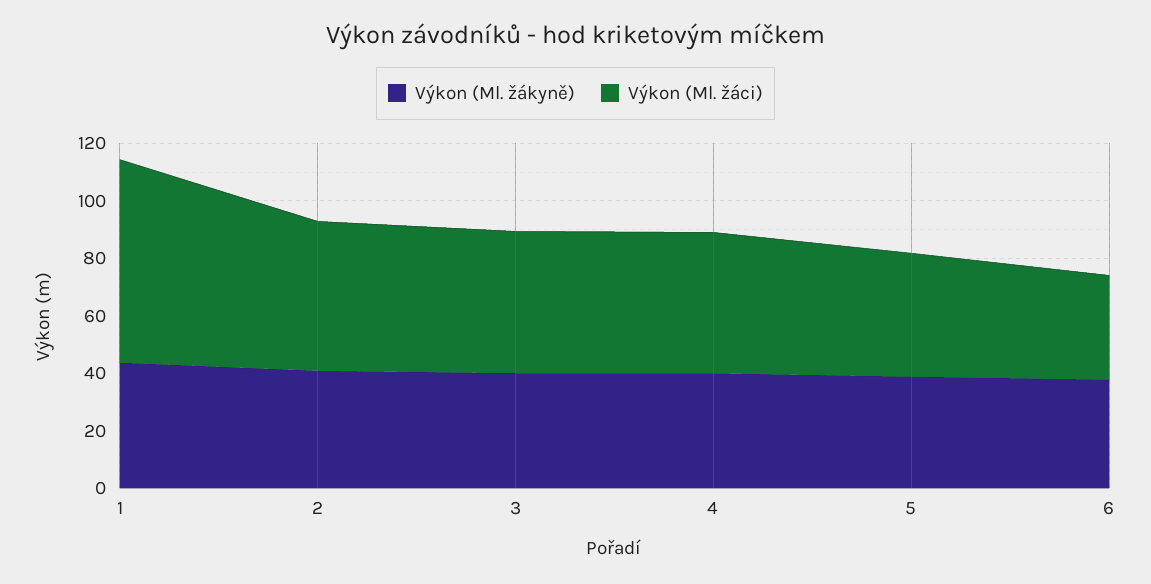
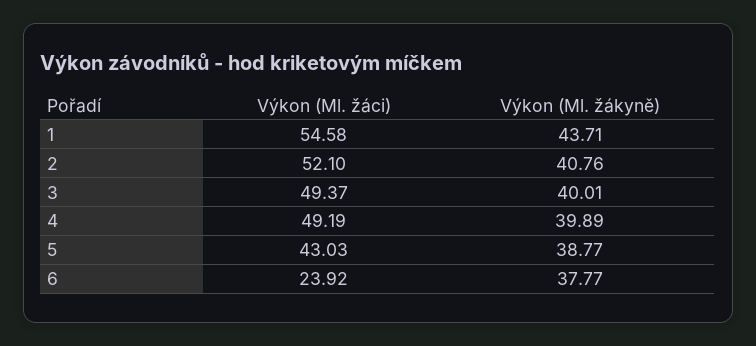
  {
    "Výkon (Ml. žákyně)": {
      "1": 43.71,
      "2": 40.76,
      "3": 40.01,
      "4": 39.89,
      "5": 38.77,
      "6": 37.77
    },
    "Výkon (Ml. žáci)": {
-     "1": 70,
+     "1": 54.58,
      "2": 52.1,
      "3": 49.37,
      "4": 49.19,
      "5": 43.03,
-     "6": 35
+     "6": 23.92
    }
  }

